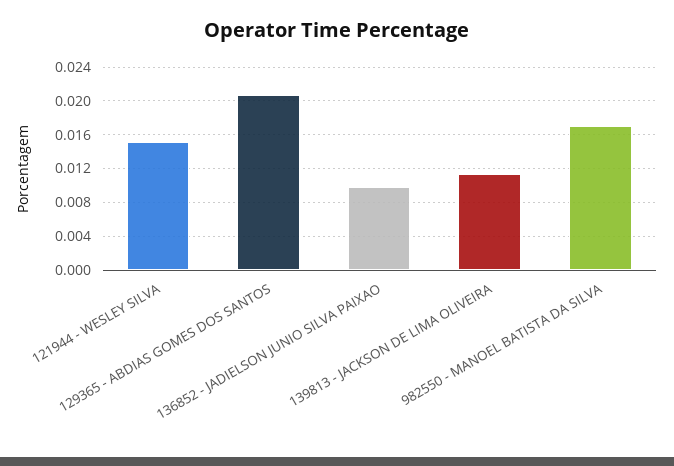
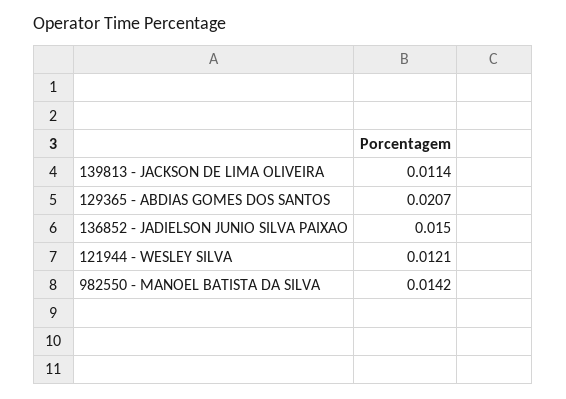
  {
-   "121944 - WESLEY SILVA": 0.015,
+   "121944 - WESLEY SILVA": 0.0121,
    "129365 - ABDIAS GOMES DOS SANTOS": 0.0207,
-   "136852 - JADIELSON JUNIO SILVA PAIXAO": 0.01,
+   "136852 - JADIELSON JUNIO SILVA PAIXAO": 0.015,
    "139813 - JACKSON DE LIMA OLIVEIRA": 0.0114,
-   "982550 - MANOEL BATISTA DA SILVA": 0.017
+   "982550 - MANOEL BATISTA DA SILVA": 0.0142
  }

